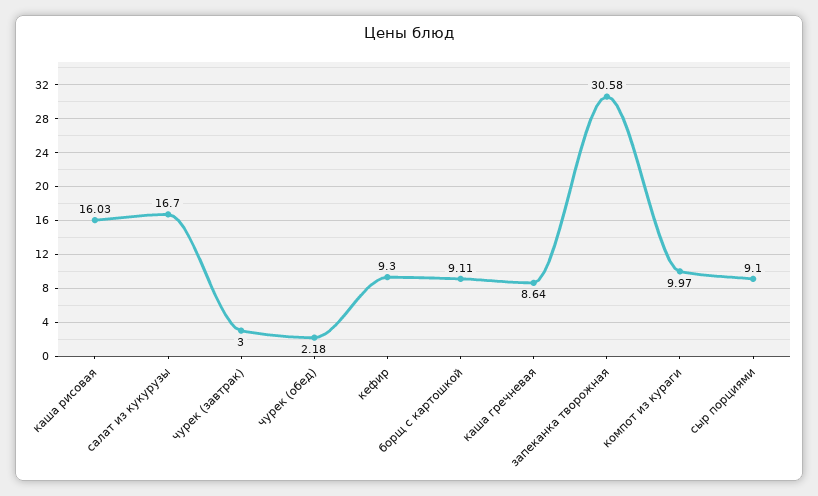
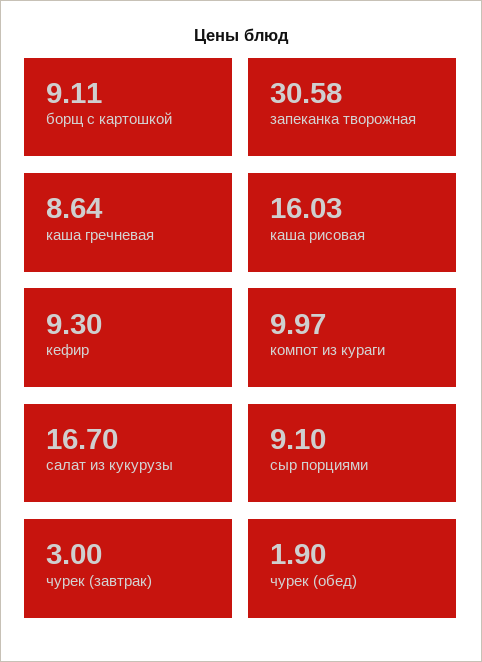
  {
    "каша рисовая": 16.03,
    "салат из кукурузы": 16.7,
    "чурек (завтрак)": 3,
-   "чурек (обед)": 2.18,
+   "чурек (обед)": 1.9,
    "кефир": 9.3,
    "борщ с картошкой": 9.11,
    "каша гречневая": 8.64,
    "запеканка творожная": 30.58,
    "компот из кураги": 9.97,
    "сыр порциями": 9.1
  }

